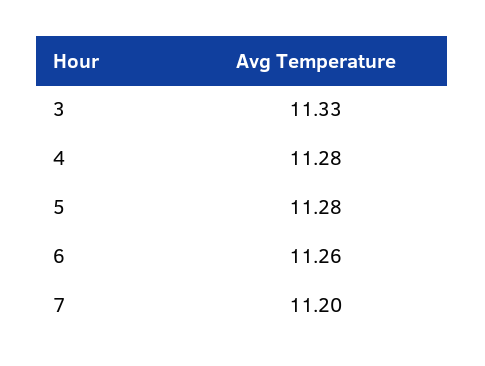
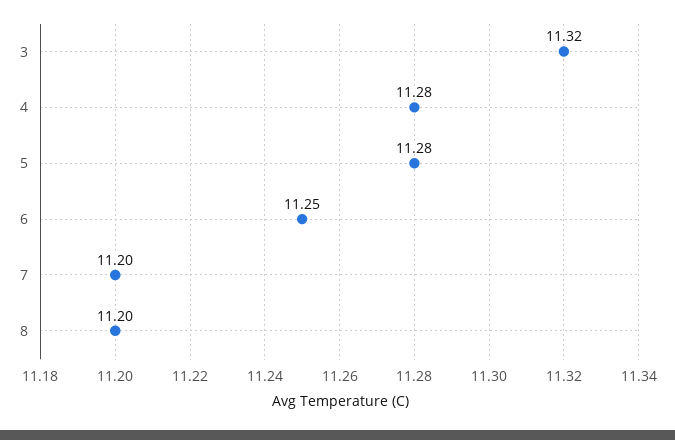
  {
-   "3": 11.33,
+   "3": 11.32,
    "4": 11.28,
    "5": 11.28,
-   "6": 11.26,
+   "6": 11.25,
-   "7": 11.2
+   "7": 11.2,
+   "8": 11.2
  }

